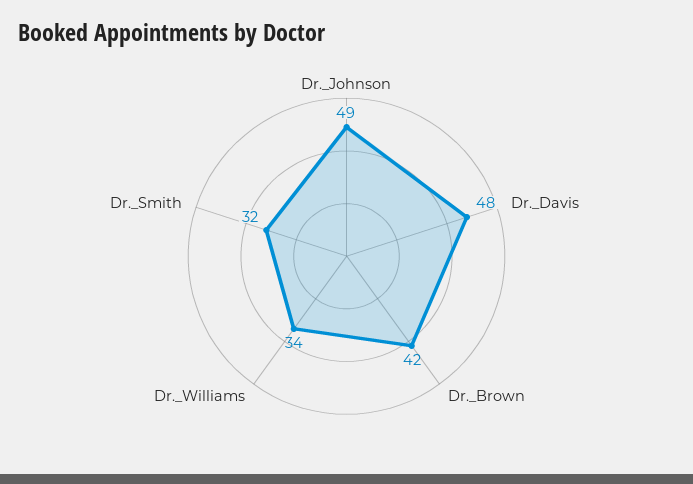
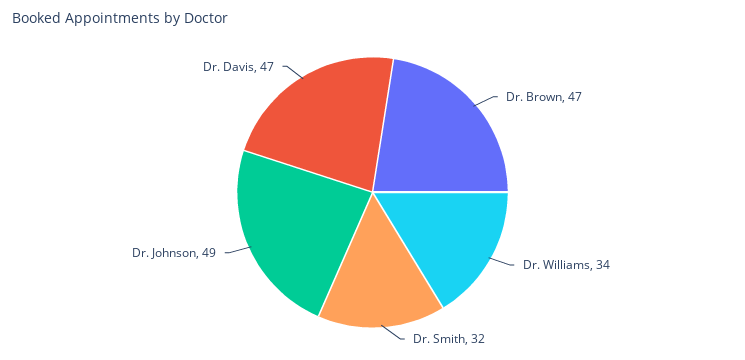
  {
    "Dr._Johnson": 49,
-   "Dr._Davis": 48,
+   "Dr._Davis": 47,
-   "Dr._Brown": 42,
+   "Dr._Brown": 47,
    "Dr._Williams": 34,
    "Dr._Smith": 32
  }

